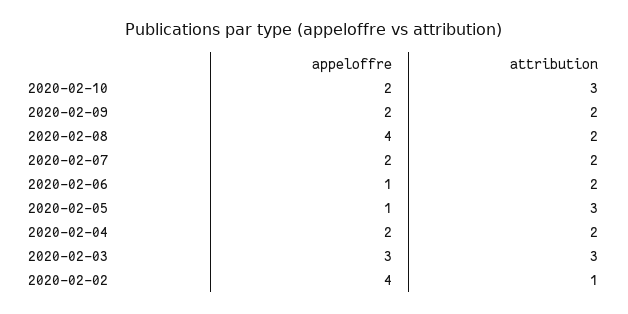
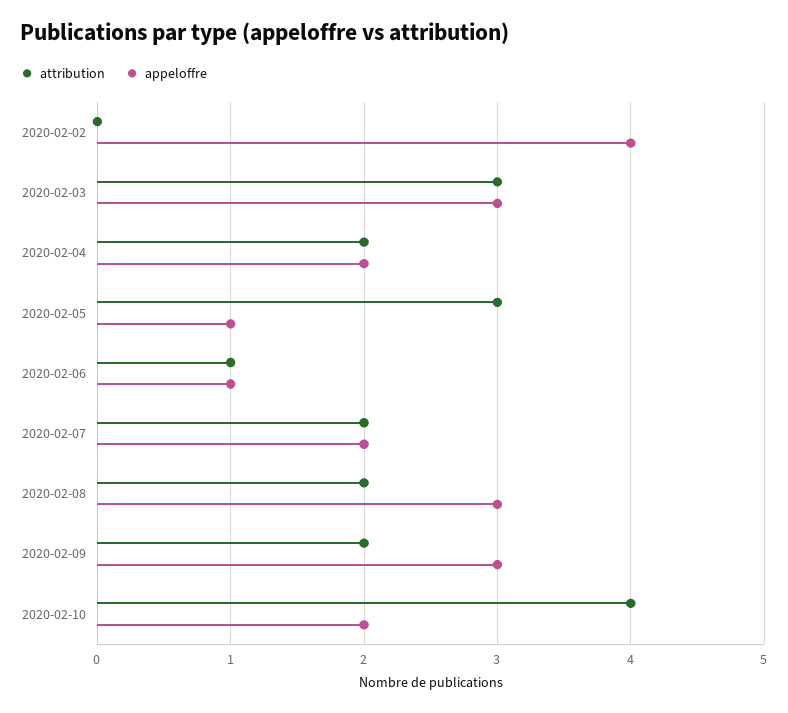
  {
    "appeloffre": {
      "2020-02-10": 2,
-     "2020-02-09": 2,
+     "2020-02-09": 3,
-     "2020-02-08": 4,
+     "2020-02-08": 3,
      "2020-02-07": 2,
      "2020-02-06": 1,
      "2020-02-05": 1,
      "2020-02-04": 2,
      "2020-02-03": 3,
      "2020-02-02": 4
    },
    "attribution": {
-     "2020-02-10": 3,
+     "2020-02-10": 4,
      "2020-02-09": 2,
      "2020-02-08": 2,
      "2020-02-07": 2,
-     "2020-02-06": 2,
+     "2020-02-06": 1,
      "2020-02-05": 3,
      "2020-02-04": 2,
      "2020-02-03": 3,
-     "2020-02-02": 1
+     "2020-02-02": 0
    }
  }

